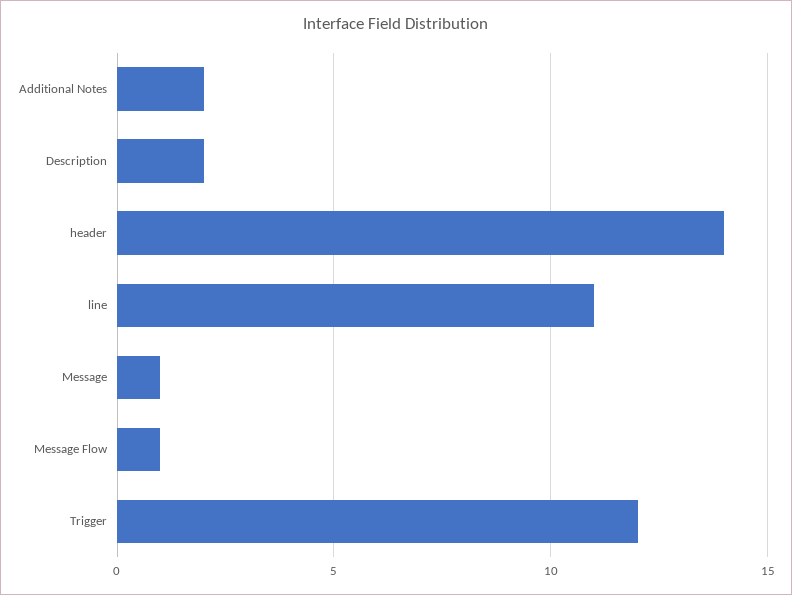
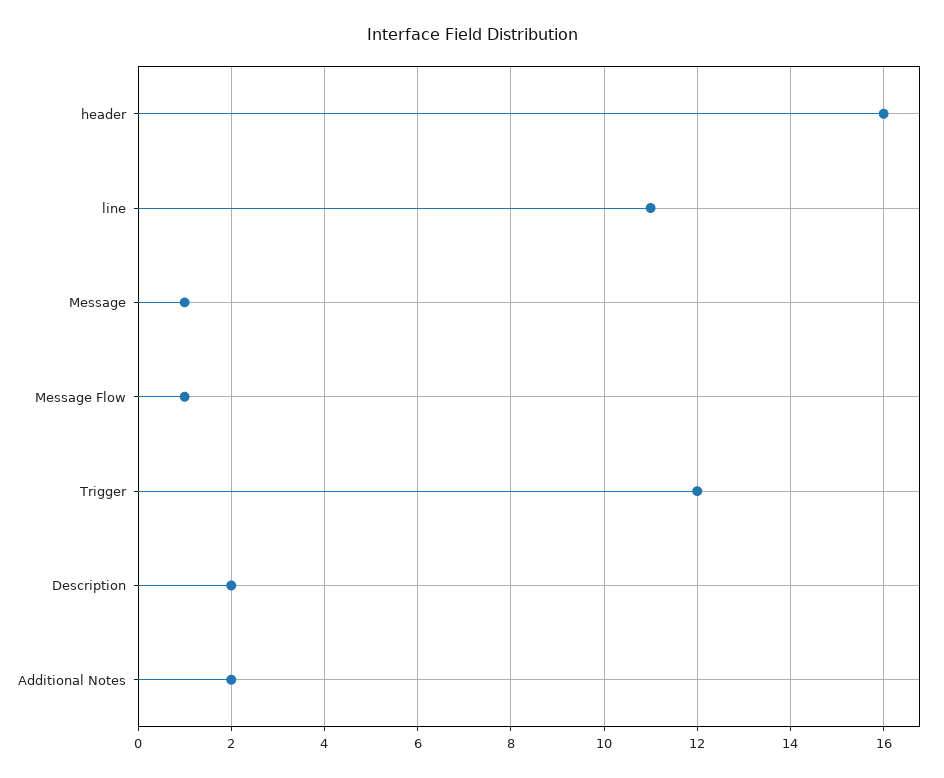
  {
    "Additional Notes": 2,
    "Description": 2,
-   "header": 14,
+   "header": 16,
    "line": 11,
    "Message": 1,
    "Message Flow": 1,
    "Trigger": 12
  }

